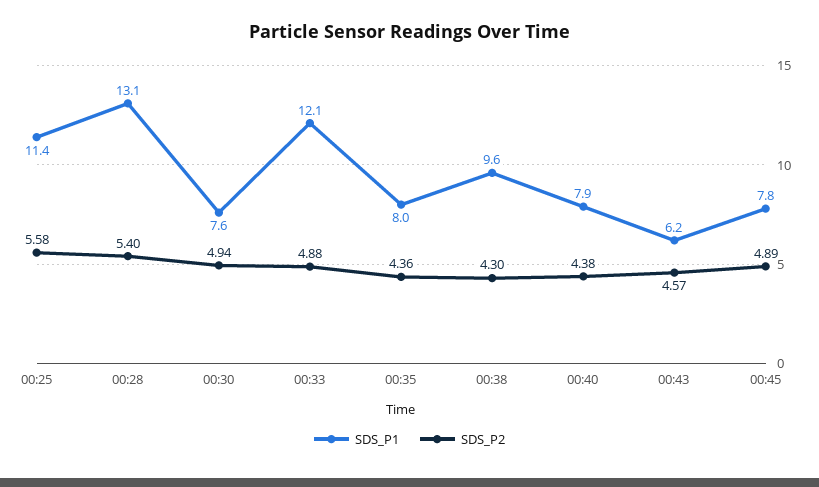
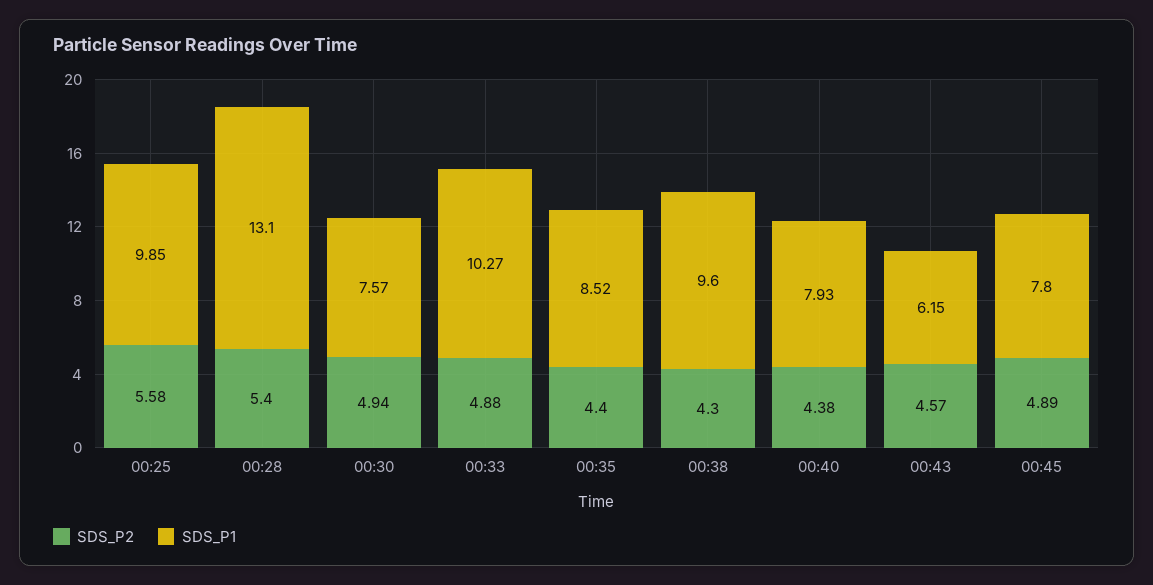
  {
    "SDS_P1": {
-     "00:25": 11.4,
+     "00:25": 9.85,
      "00:28": 13.1,
      "00:30": 7.57,
-     "00:33": 12.1,
+     "00:33": 10.27,
-     "00:35": 8,
+     "00:35": 8.52,
      "00:38": 9.6,
      "00:40": 7.93,
      "00:43": 6.15,
      "00:45": 7.8
    },
    "SDS_P2": {
      "00:25": 5.58,
      "00:28": 5.4,
      "00:30": 4.94,
      "00:33": 4.88,
-     "00:35": 4.36,
+     "00:35": 4.4,
      "00:38": 4.3,
      "00:40": 4.38,
      "00:43": 4.57,
      "00:45": 4.89
    }
  }

